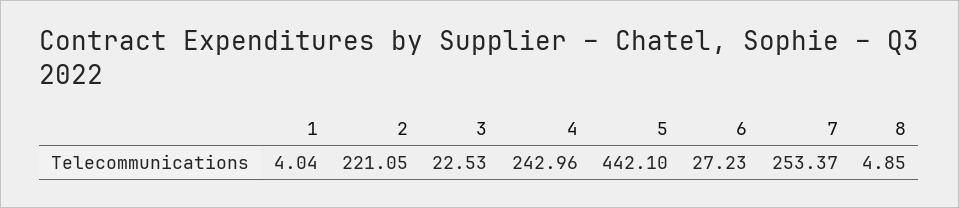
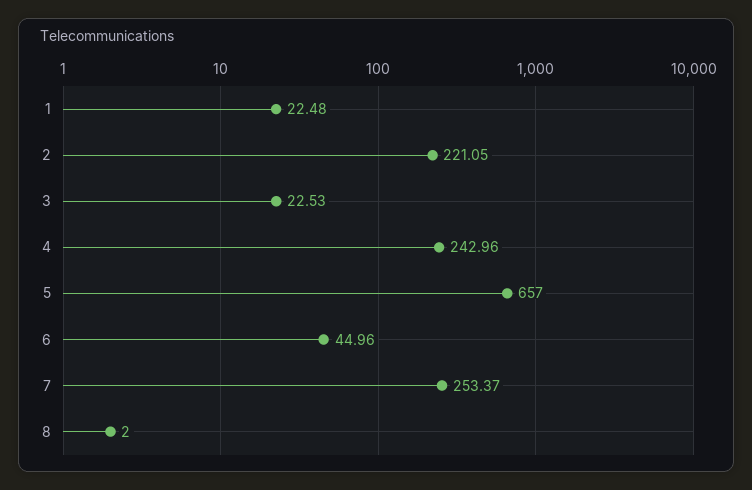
  {
-   "1": 4.04,
+   "1": 22.48,
    "2": 221.05,
    "3": 22.53,
    "4": 242.96,
-   "5": 442.1,
+   "5": 657,
-   "6": 27.23,
+   "6": 44.96,
    "7": 253.37,
-   "8": 4.85
+   "8": 2
  }

